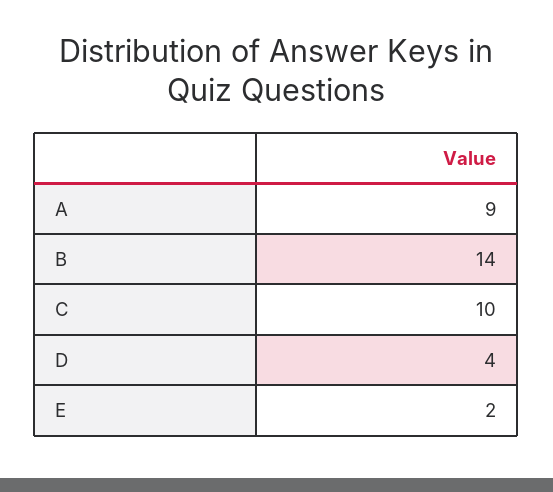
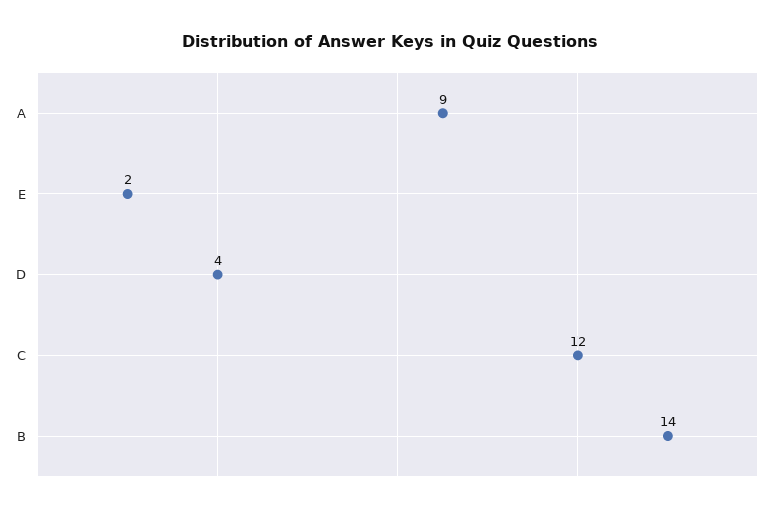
  {
    "A": 9,
    "B": 14,
-   "C": 10,
+   "C": 12,
    "D": 4,
    "E": 2
  }

